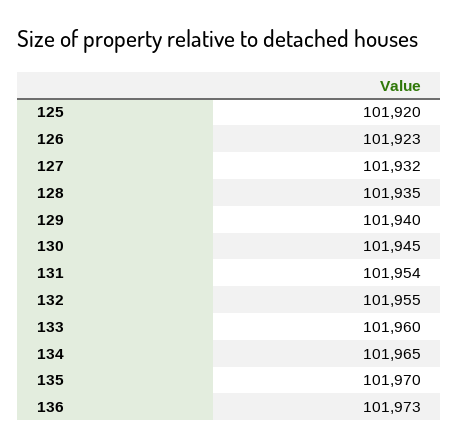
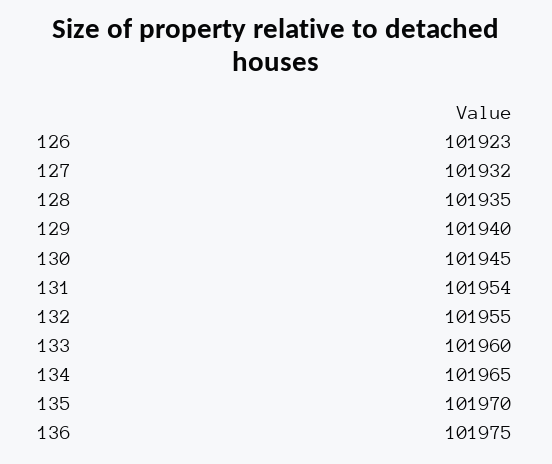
  {
-   "125": 101920,
    "126": 101923,
    "127": 101932,
    "128": 101935,
    "129": 101940,
    "130": 101945,
    "131": 101954,
    "132": 101955,
    "133": 101960,
    "134": 101965,
    "135": 101970,
-   "136": 101973
+   "136": 101975
  }

